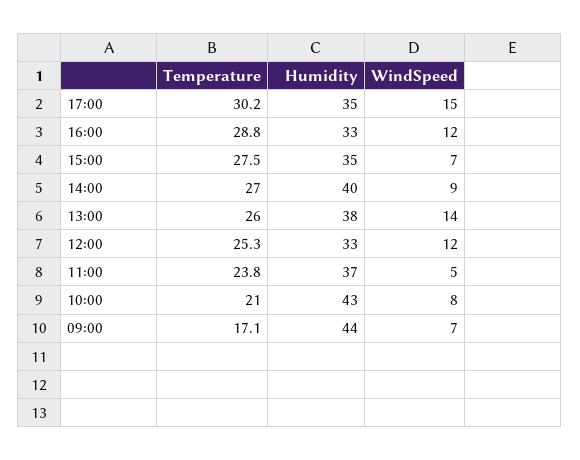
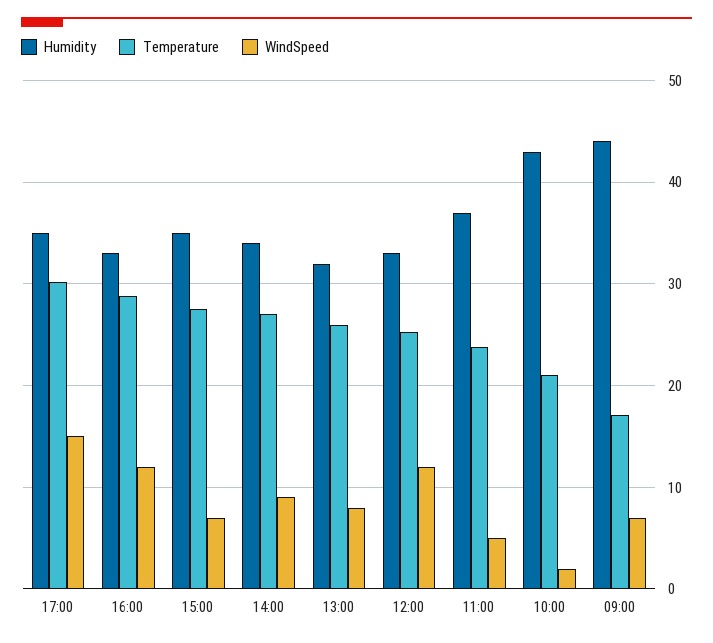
  {
    "Temperature": {
      "17:00": 30.2,
      "16:00": 28.8,
      "15:00": 27.5,
      "14:00": 27,
      "13:00": 26,
      "12:00": 25.3,
      "11:00": 23.8,
      "10:00": 21,
      "09:00": 17.1
    },
    "Humidity": {
      "17:00": 35,
      "16:00": 33,
      "15:00": 35,
-     "14:00": 40,
+     "14:00": 34,
-     "13:00": 38,
+     "13:00": 32,
      "12:00": 33,
      "11:00": 37,
      "10:00": 43,
      "09:00": 44
    },
    "WindSpeed": {
      "17:00": 15,
      "16:00": 12,
      "15:00": 7,
      "14:00": 9,
-     "13:00": 14,
+     "13:00": 8,
      "12:00": 12,
      "11:00": 5,
-     "10:00": 8,
+     "10:00": 2,
      "09:00": 7
    }
  }

